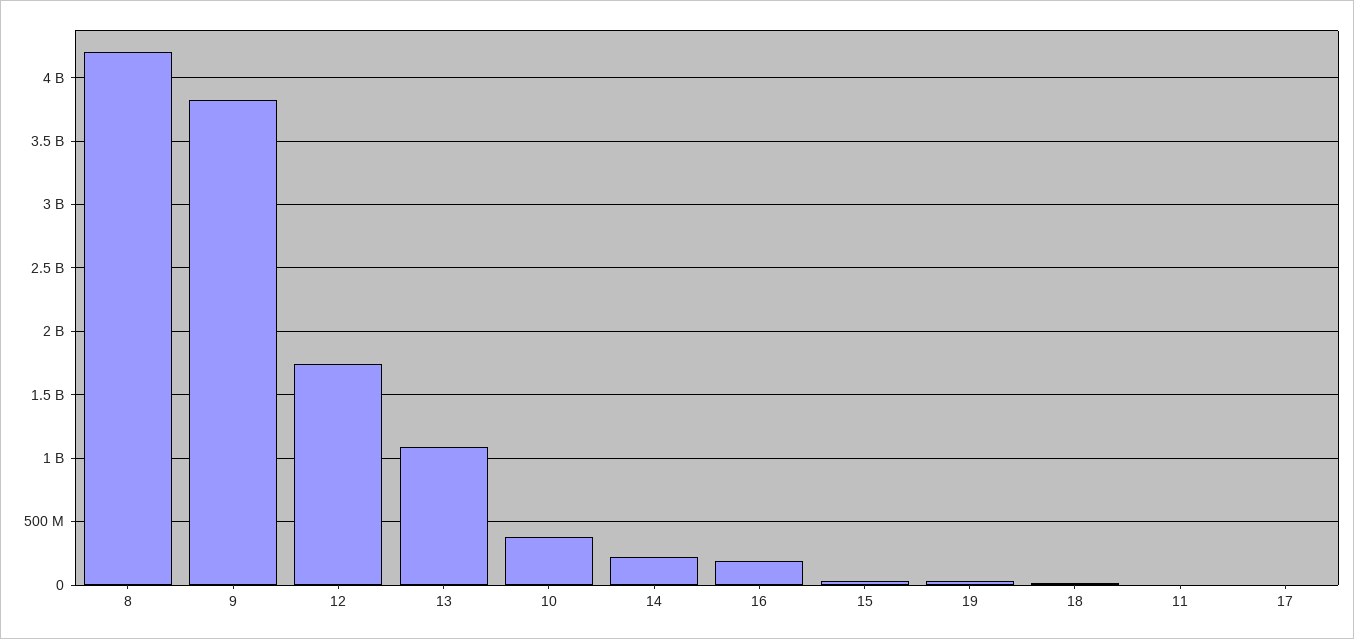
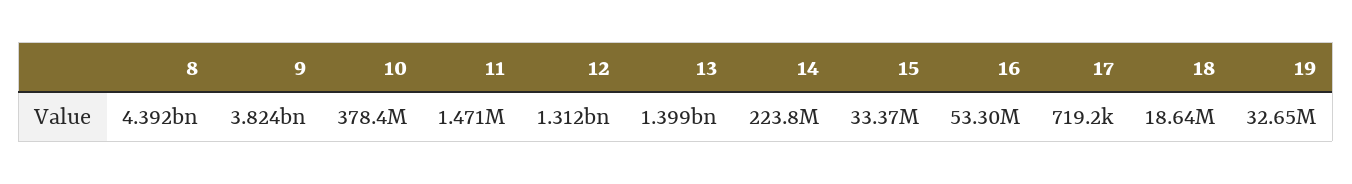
  {
-   "8": 4200000000,
+   "8": 4392000000,
    "9": 3824000000,
-   "12": 1750000000,
+   "12": 1312000000,
-   "13": 1100000000,
+   "13": 1399000000,
    "10": 378400000,
    "14": 223800000,
-   "16": 200000000,
+   "16": 53300000,
    "15": 33370000,
    "19": 32650000,
    "18": 18640000,
    "11": 1471000,
    "17": 719200
  }

